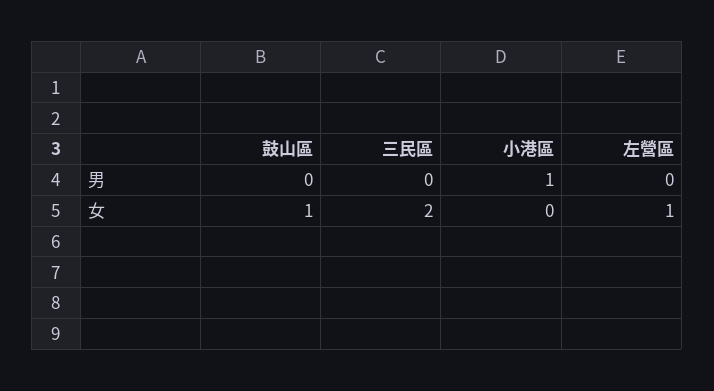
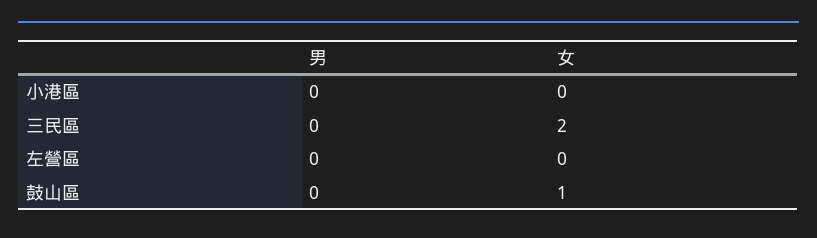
  {
    "鼓山區": {
      "男": 0,
      "女": 1
    },
    "三民區": {
      "男": 0,
      "女": 2
    },
    "小港區": {
-     "男": 1,
+     "男": 0,
      "女": 0
    },
    "左營區": {
      "男": 0,
-     "女": 1
+     "女": 0
    }
  }

